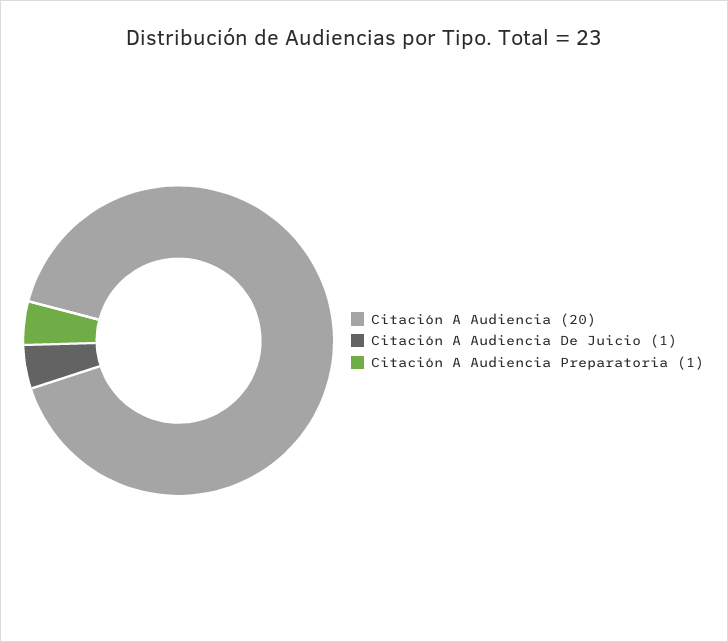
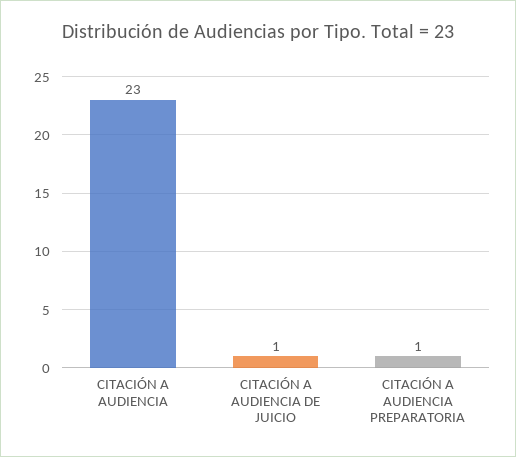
  {
-   "Citación A Audiencia": 20,
+   "Citación A Audiencia": 23,
    "Citación A Audiencia De Juicio": 1,
    "Citación A Audiencia Preparatoria": 1
  }

